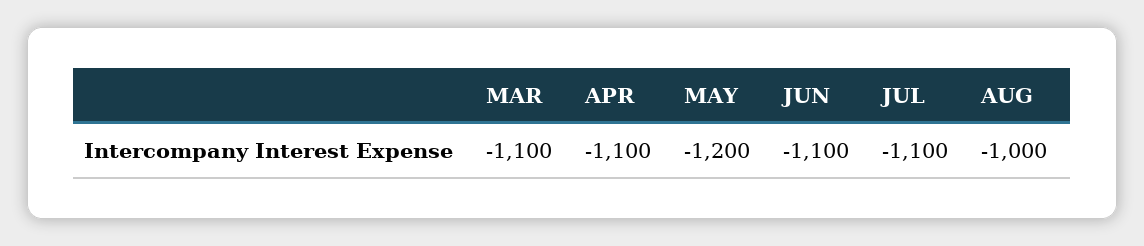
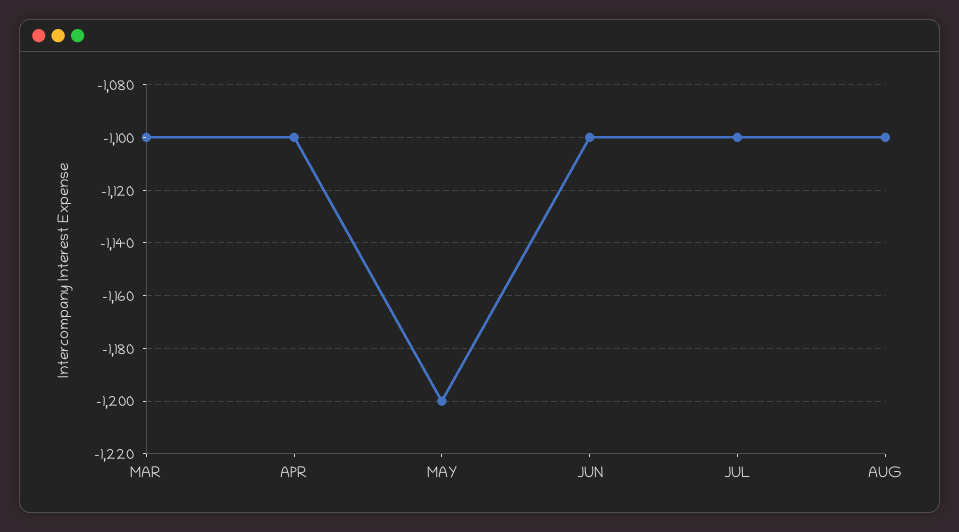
  {
    "MAR": -1100,
    "APR": -1100,
    "MAY": -1200,
    "JUN": -1100,
    "JUL": -1100,
-   "AUG": -1000
+   "AUG": -1100
  }

